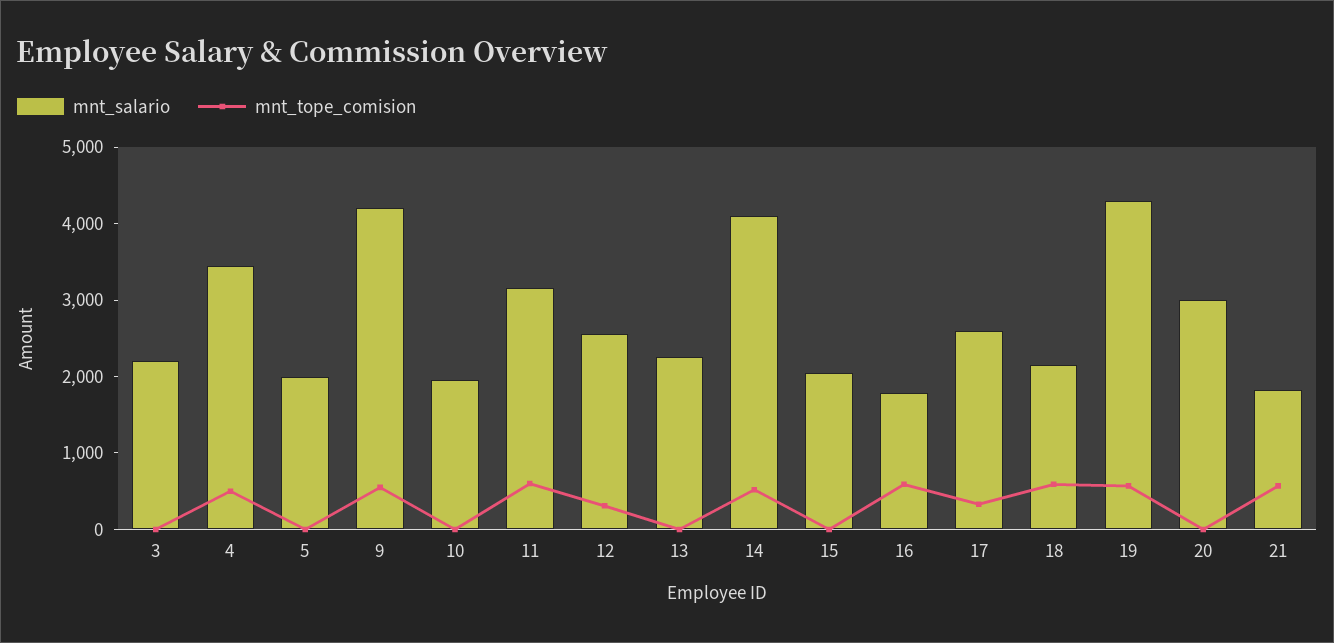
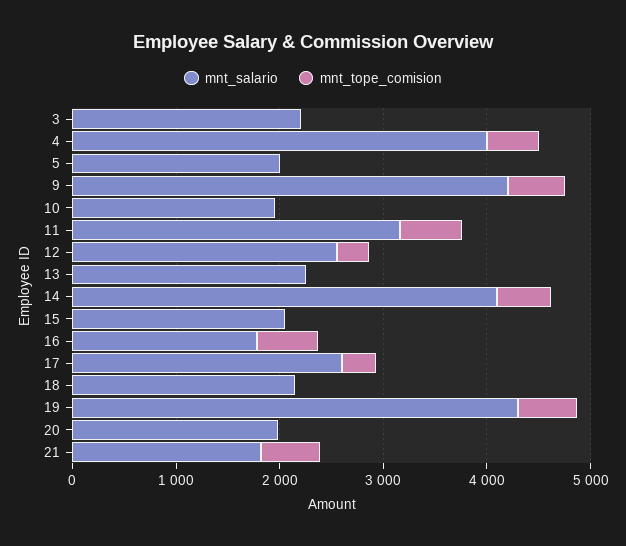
  {
    "mnt_salario": {
      "3": 2200,
-     "4": 3400,
+     "4": 4000,
      "5": 2000,
      "9": 4200,
      "10": 2000,
      "11": 3200,
      "12": 2600,
      "13": 2200,
      "14": 4200,
      "15": 2000,
      "16": 1800,
      "17": 2600,
      "18": 2200,
      "19": 4400,
-     "20": 3000,
+     "20": 2000,
      "21": 1800
    },
    "mnt_tope_comision": {
      "3": 0,
      "4": 600,
      "5": 0,
      "9": 600,
      "10": 0,
      "11": 600,
      "12": 400,
      "13": 0,
      "14": 600,
      "15": 0,
      "16": 600,
      "17": 400,
-     "18": 600,
+     "18": 0,
      "19": 600,
      "20": 0,
      "21": 600
    }
  }

